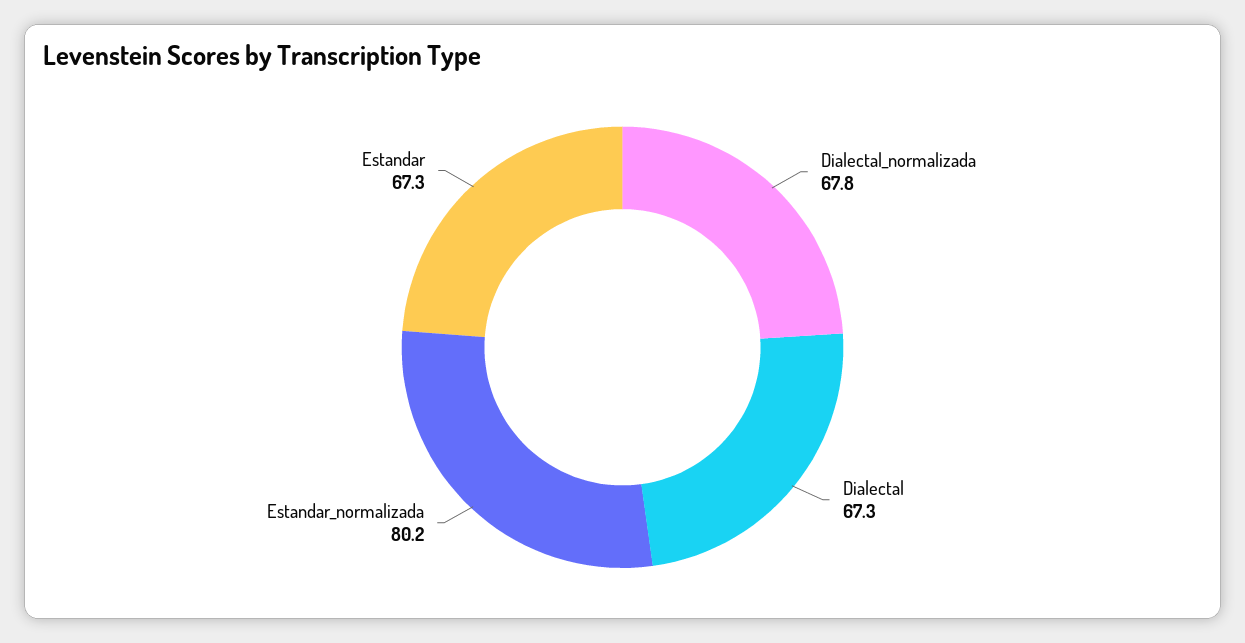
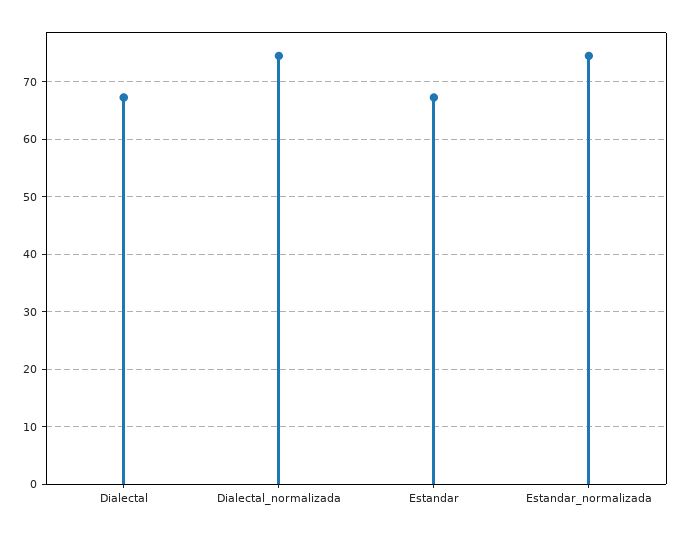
  {
-   "Dialectal_normalizada": 67.8,
+   "Dialectal_normalizada": 74,
    "Dialectal": 67.3,
-   "Estandar_normalizada": 80.2,
+   "Estandar_normalizada": 74,
    "Estandar": 67.3
  }

